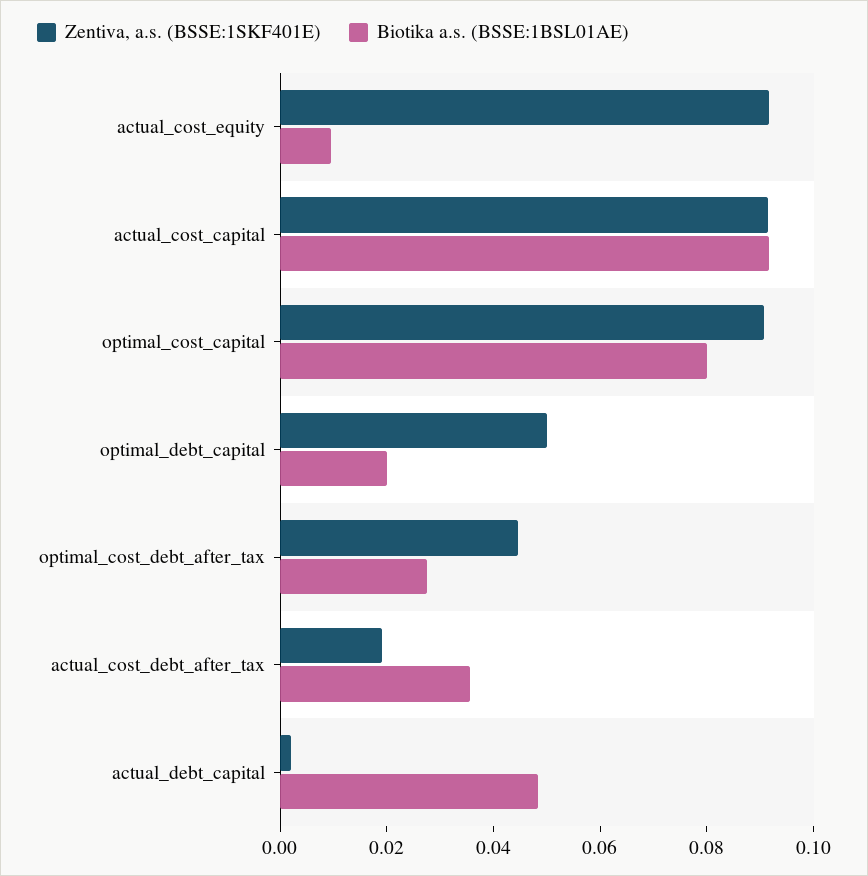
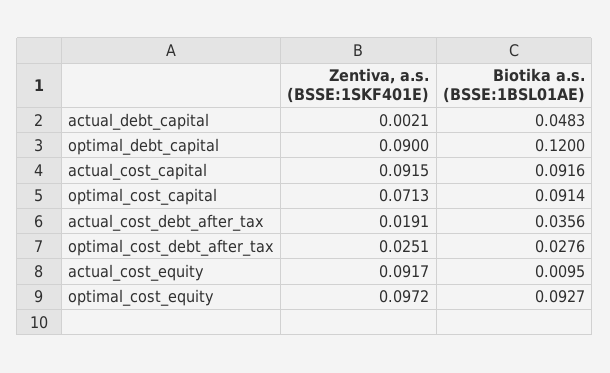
  {
    "Zentiva, a.s. (BSSE:1SKF401E)": {
      "actual_cost_equity": 0.0917,
      "actual_cost_capital": 0.0915,
-     "optimal_cost_capital": 0.09,
+     "optimal_cost_capital": 0.0713,
-     "optimal_debt_capital": 0.05,
+     "optimal_debt_capital": 0.09,
-     "optimal_cost_debt_after_tax": 0.045,
+     "optimal_cost_debt_after_tax": 0.0251,
      "actual_cost_debt_after_tax": 0.0191,
-     "actual_debt_capital": 0.0021
+     "actual_debt_capital": 0.0021,
+     "optimal_cost_equity": 0.0972
    },
    "Biotika a.s. (BSSE:1BSL01AE)": {
      "actual_cost_equity": 0.0095,
      "actual_cost_capital": 0.0916,
-     "optimal_cost_capital": 0.08,
+     "optimal_cost_capital": 0.0914,
-     "optimal_debt_capital": 0.02,
+     "optimal_debt_capital": 0.12,
      "optimal_cost_debt_after_tax": 0.0276,
      "actual_cost_debt_after_tax": 0.0356,
-     "actual_debt_capital": 0.0483
+     "actual_debt_capital": 0.0483,
+     "optimal_cost_equity": 0.0927
    }
  }

